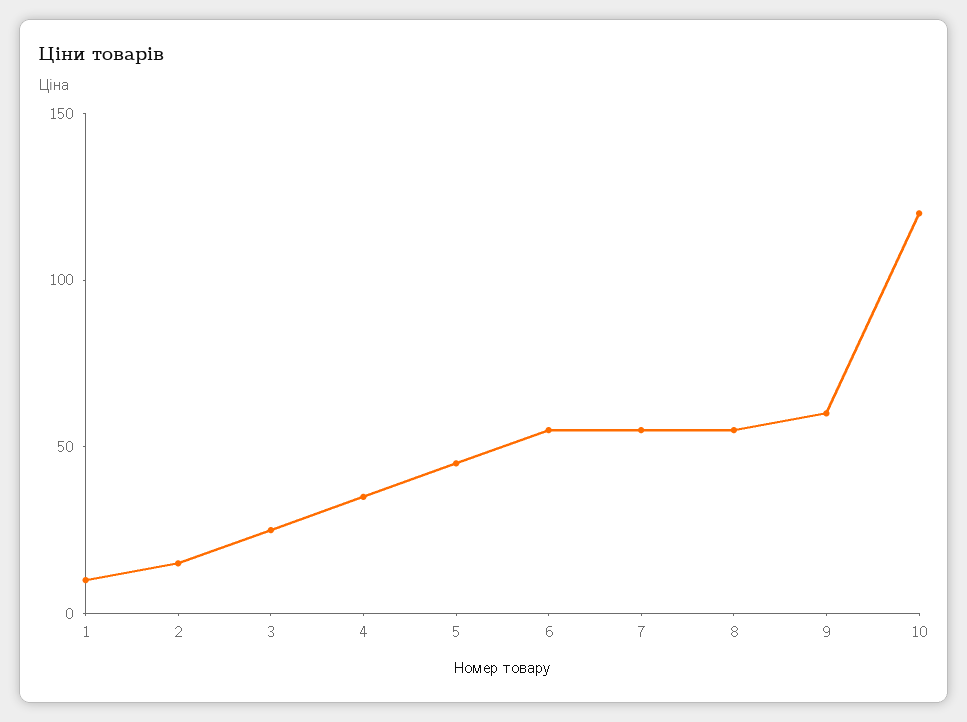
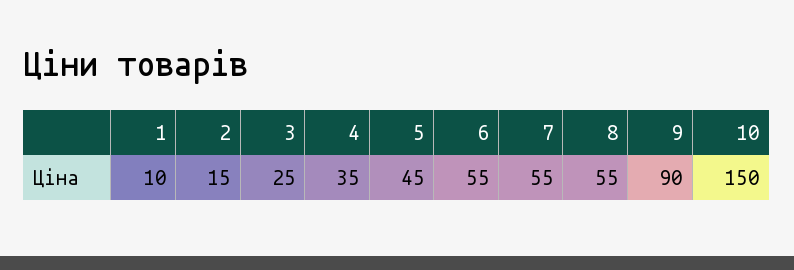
  {
    "1": 10,
    "2": 15,
    "3": 25,
    "4": 35,
    "5": 45,
    "6": 55,
    "7": 55,
    "8": 55,
-   "9": 60,
+   "9": 90,
-   "10": 120
+   "10": 150
  }

